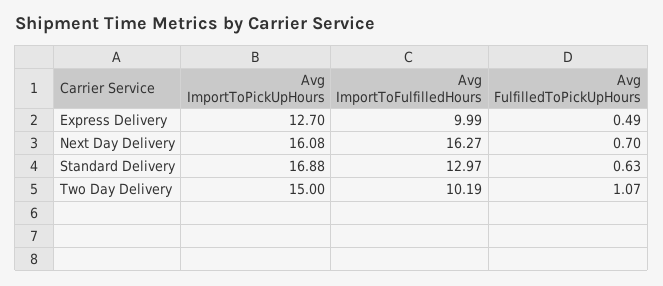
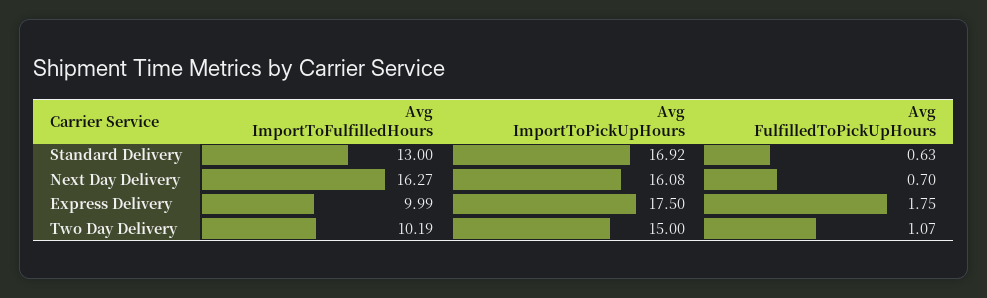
  {
    "Avg ImportToPickUpHours": {
-     "Express Delivery": 12.7,
+     "Express Delivery": 17.5,
      "Next Day Delivery": 16.08,
-     "Standard Delivery": 16.88,
+     "Standard Delivery": 16.92,
      "Two Day Delivery": 15
    },
    "Avg ImportToFulfilledHours": {
      "Express Delivery": 9.99,
      "Next Day Delivery": 16.27,
-     "Standard Delivery": 12.97,
+     "Standard Delivery": 13,
      "Two Day Delivery": 10.19
    },
    "Avg FulfilledToPickUpHours": {
-     "Express Delivery": 0.49,
+     "Express Delivery": 1.75,
      "Next Day Delivery": 0.7,
      "Standard Delivery": 0.63,
      "Two Day Delivery": 1.07
    }
  }

